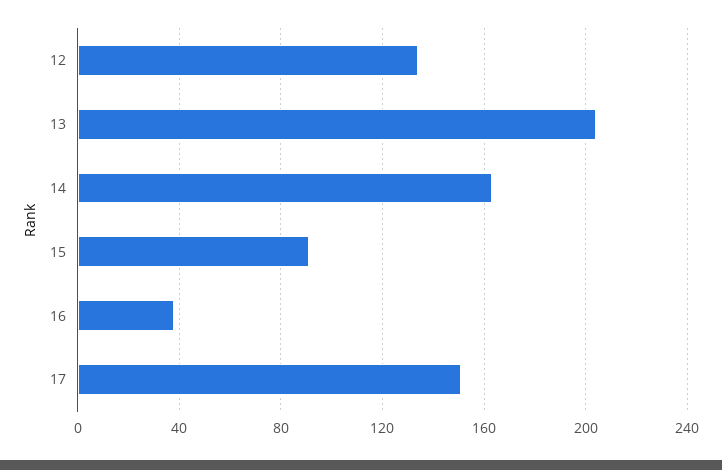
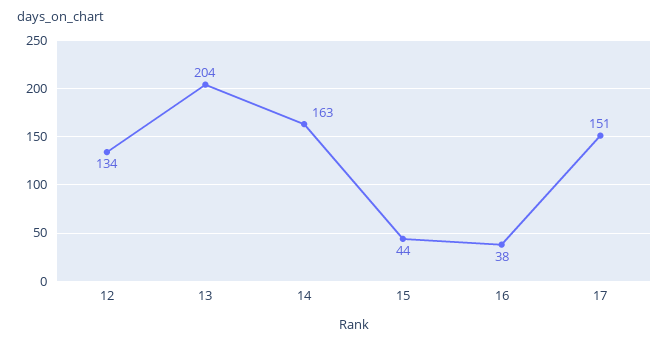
  {
    "12": 134,
    "13": 204,
    "14": 163,
-   "15": 90,
+   "15": 44,
    "16": 38,
    "17": 151
  }

